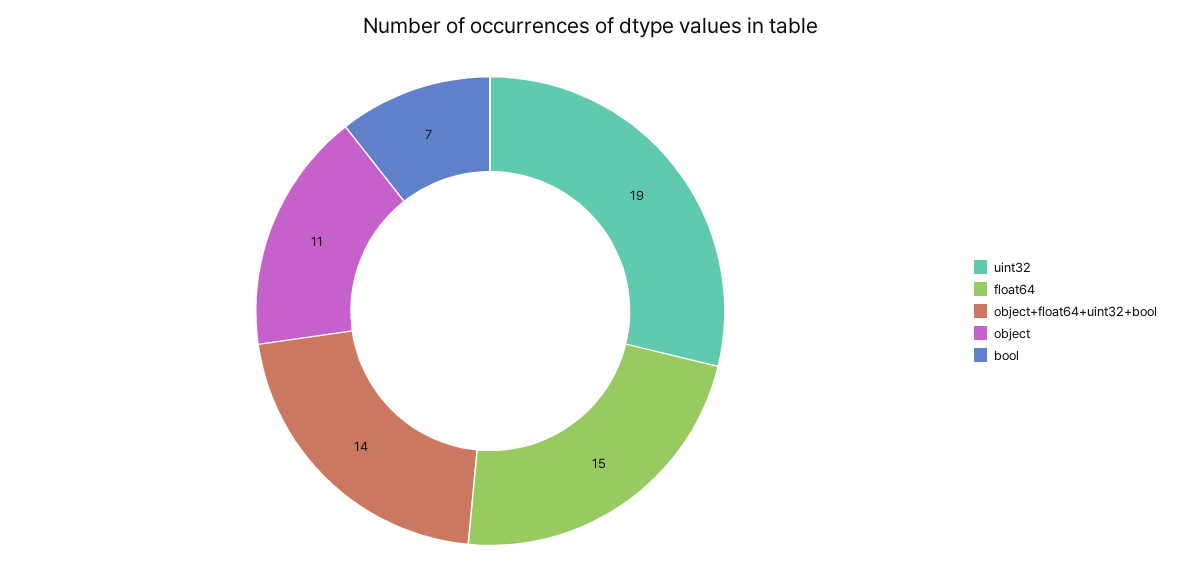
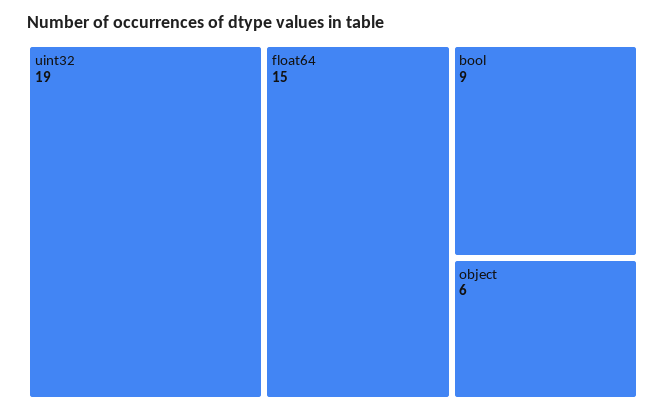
  {
    "uint32": 19,
    "float64": 15,
-   "object+float64+uint32+bool": 14,
-   "object": 11,
+   "object": 6,
-   "bool": 7
+   "bool": 9
  }

